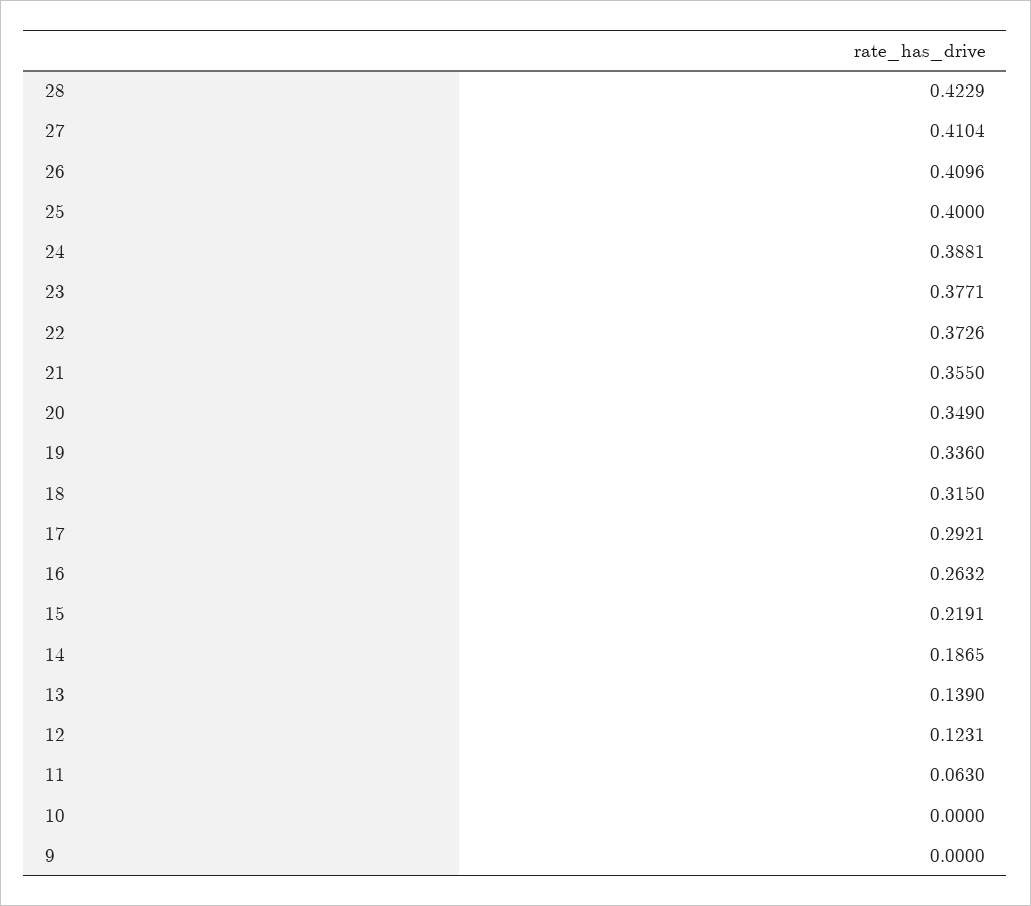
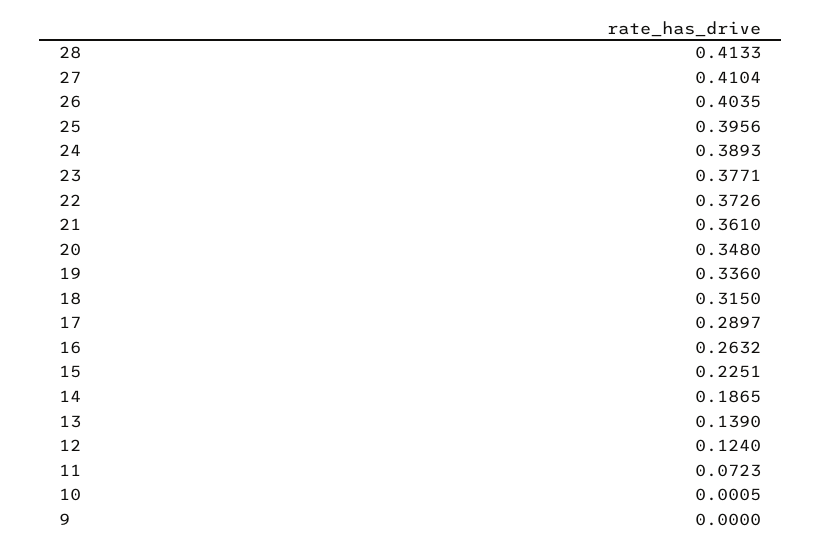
  {
-   "28": 0.4229,
+   "28": 0.4133,
    "27": 0.4104,
-   "26": 0.4096,
+   "26": 0.4035,
-   "25": 0.4,
+   "25": 0.3956,
-   "24": 0.3881,
+   "24": 0.3893,
    "23": 0.3771,
    "22": 0.3726,
-   "21": 0.355,
+   "21": 0.361,
-   "20": 0.349,
+   "20": 0.348,
    "19": 0.336,
    "18": 0.315,
-   "17": 0.2921,
+   "17": 0.2897,
    "16": 0.2632,
-   "15": 0.2191,
+   "15": 0.2251,
    "14": 0.1865,
    "13": 0.139,
-   "12": 0.1231,
+   "12": 0.124,
-   "11": 0.063,
+   "11": 0.0723,
-   "10": 0,
+   "10": 0.0005,
    "9": 0
  }

